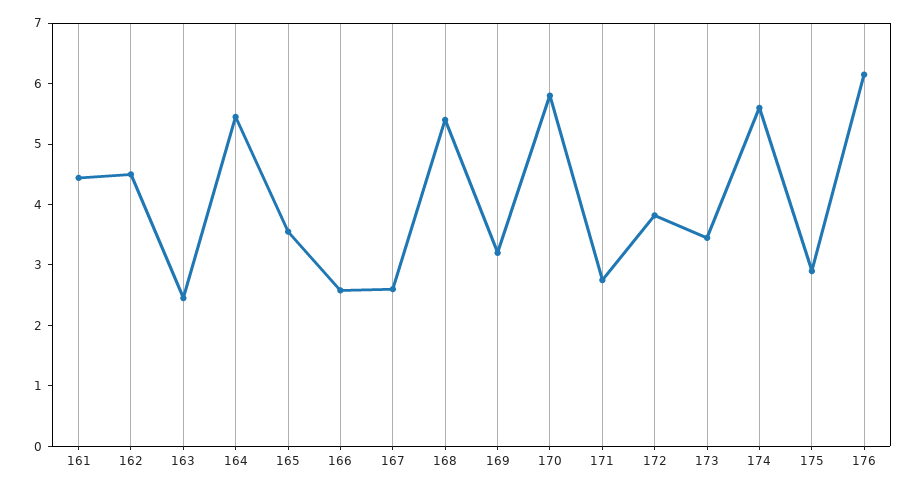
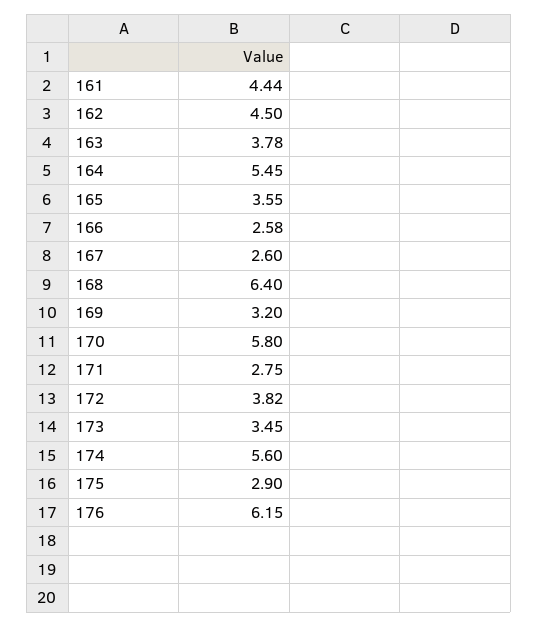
  {
    "161": 4.44,
    "162": 4.5,
-   "163": 2.4,
+   "163": 3.78,
    "164": 5.45,
    "165": 3.55,
    "166": 2.58,
    "167": 2.6,
-   "168": 5.4,
+   "168": 6.4,
    "169": 3.2,
    "170": 5.8,
    "171": 2.75,
    "172": 3.82,
    "173": 3.45,
    "174": 5.6,
    "175": 2.9,
    "176": 6.15
  }

